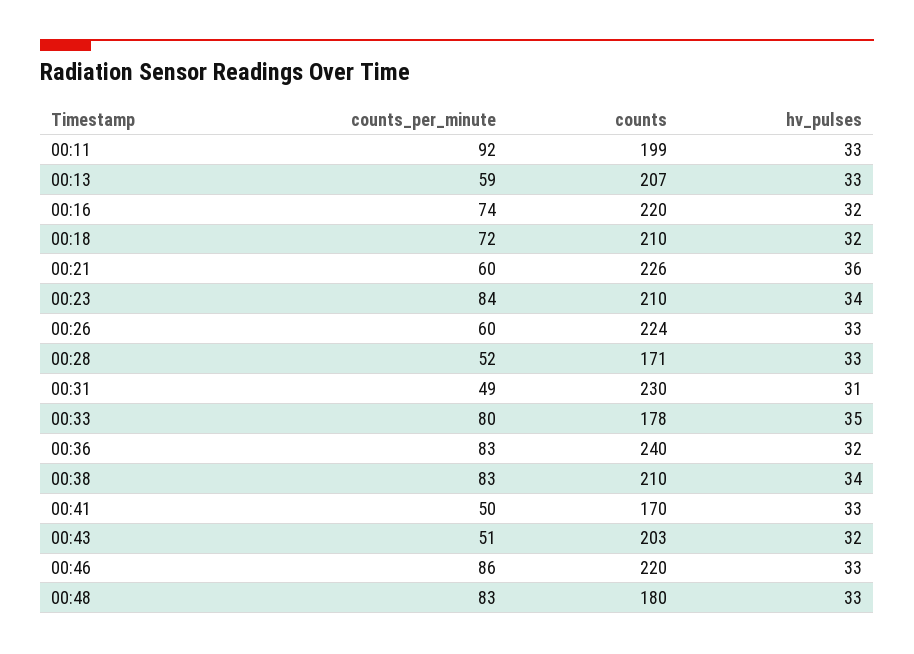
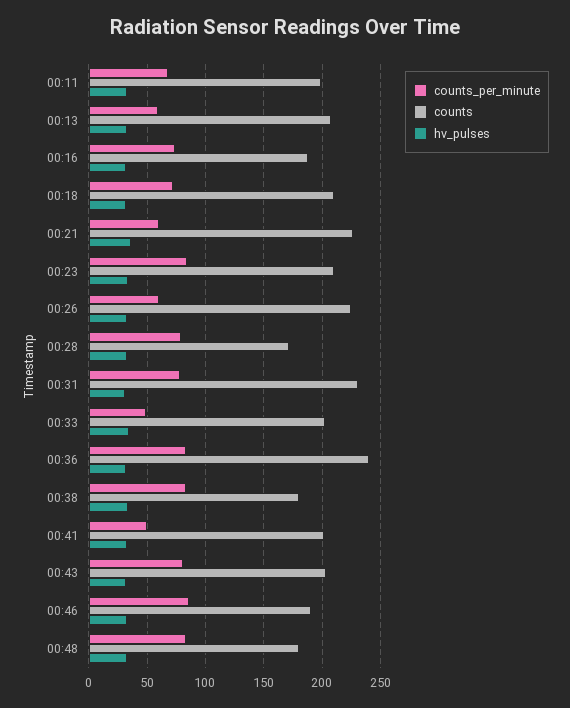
  {
    "counts_per_minute": {
-     "00:11": 92,
+     "00:11": 70,
      "00:13": 59,
      "00:16": 74,
      "00:18": 72,
      "00:21": 60,
      "00:23": 84,
      "00:26": 60,
-     "00:28": 52,
+     "00:28": 80,
-     "00:31": 49,
+     "00:31": 80,
-     "00:33": 80,
+     "00:33": 50,
      "00:36": 83,
      "00:38": 83,
      "00:41": 50,
-     "00:43": 51,
+     "00:43": 80,
      "00:46": 86,
      "00:48": 83
    },
    "counts": {
      "00:11": 199,
      "00:13": 207,
-     "00:16": 220,
+     "00:16": 190,
      "00:18": 210,
      "00:21": 226,
      "00:23": 210,
      "00:26": 224,
      "00:28": 171,
      "00:31": 230,
-     "00:33": 178,
+     "00:33": 200,
      "00:36": 240,
-     "00:38": 210,
+     "00:38": 180,
-     "00:41": 170,
+     "00:41": 200,
      "00:43": 203,
-     "00:46": 220,
+     "00:46": 190,
      "00:48": 180
    },
    "hv_pulses": {
      "00:11": 33,
      "00:13": 33,
      "00:16": 32,
      "00:18": 32,
      "00:21": 36,
      "00:23": 34,
      "00:26": 33,
      "00:28": 33,
      "00:31": 31,
      "00:33": 35,
      "00:36": 32,
      "00:38": 34,
      "00:41": 33,
      "00:43": 32,
      "00:46": 33,
      "00:48": 33
    }
  }

